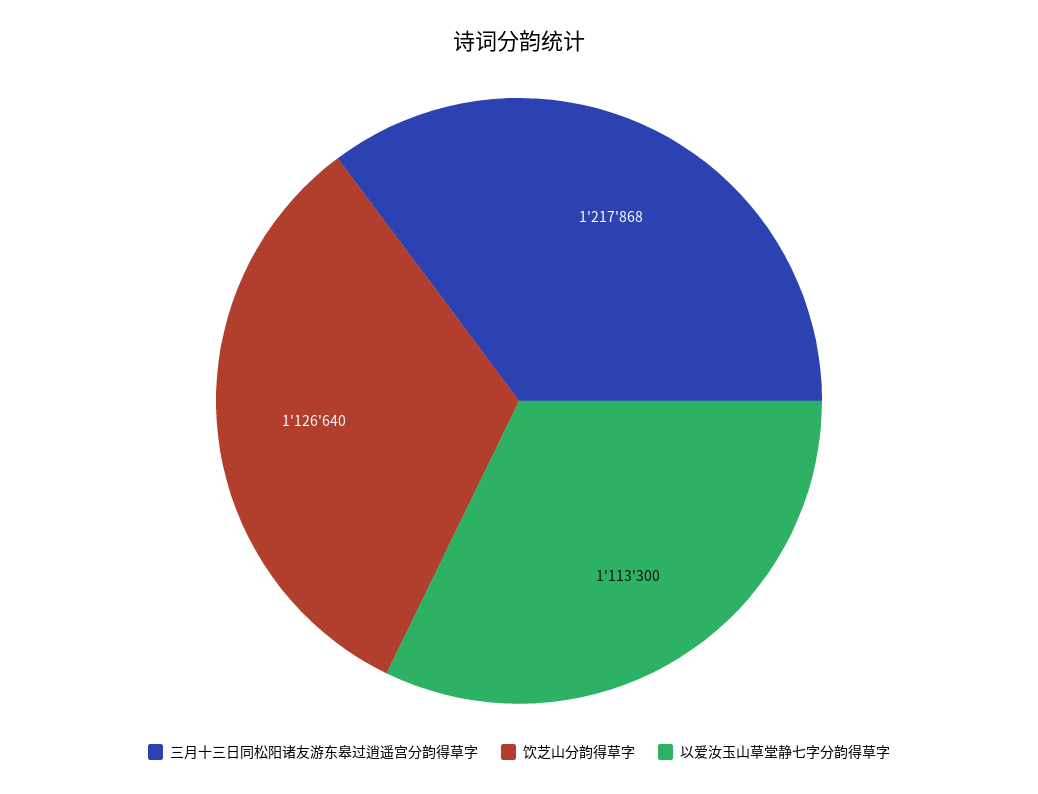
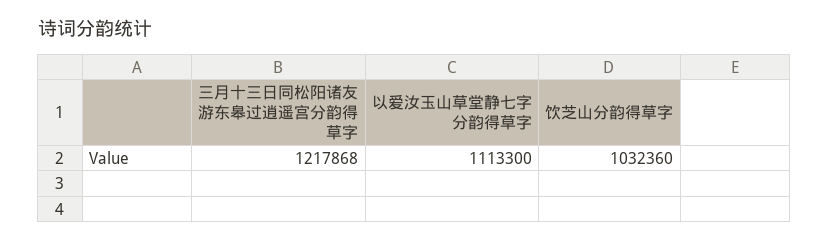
  {
    "三月十三日同松阳诸友游东皋过逍遥宫分韵得草字": 1217868,
-   "饮芝山分韵得草字": 1126640,
+   "饮芝山分韵得草字": 1032360,
    "以爱汝玉山草堂静七字分韵得草字": 1113300
  }

